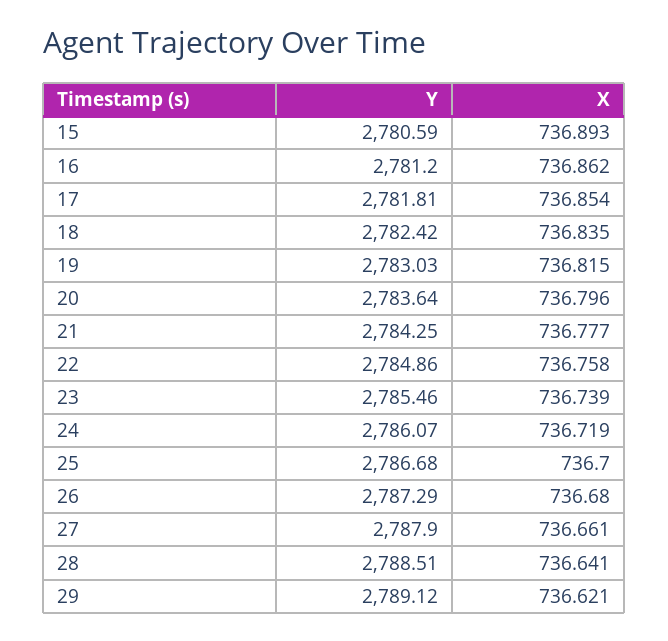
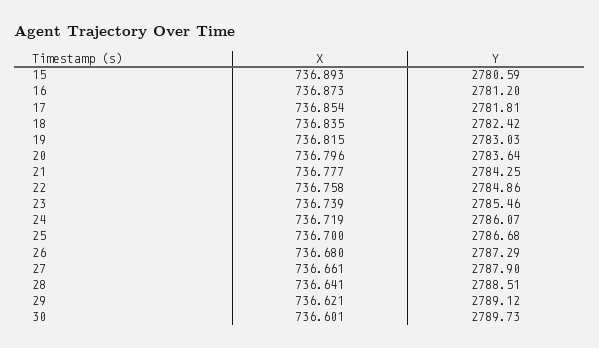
  {
    "Y": {
      "15": 2780.59,
      "16": 2781.2,
      "17": 2781.81,
      "18": 2782.42,
      "19": 2783.03,
      "20": 2783.64,
      "21": 2784.25,
      "22": 2784.86,
      "23": 2785.46,
      "24": 2786.07,
      "25": 2786.68,
      "26": 2787.29,
      "27": 2787.9,
      "28": 2788.51,
-     "29": 2789.12
+     "29": 2789.12,
+     "30": 2789.73
    },
    "X": {
      "15": 736.893,
-     "16": 736.862,
+     "16": 736.873,
      "17": 736.854,
      "18": 736.835,
      "19": 736.815,
      "20": 736.796,
      "21": 736.777,
      "22": 736.758,
      "23": 736.739,
      "24": 736.719,
      "25": 736.7,
      "26": 736.68,
      "27": 736.661,
      "28": 736.641,
-     "29": 736.621
+     "29": 736.621,
+     "30": 736.601
    }
  }

